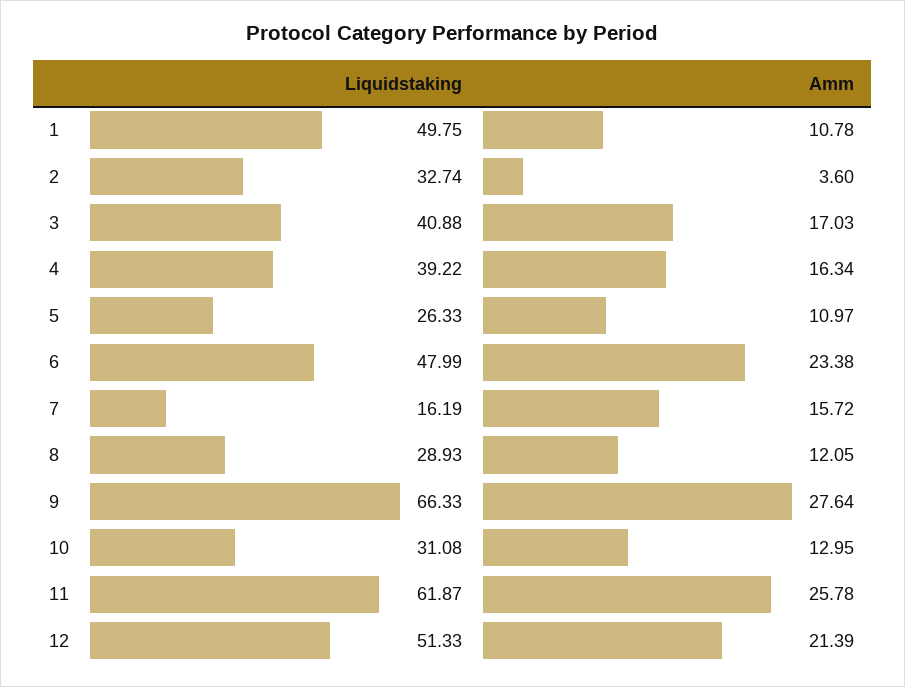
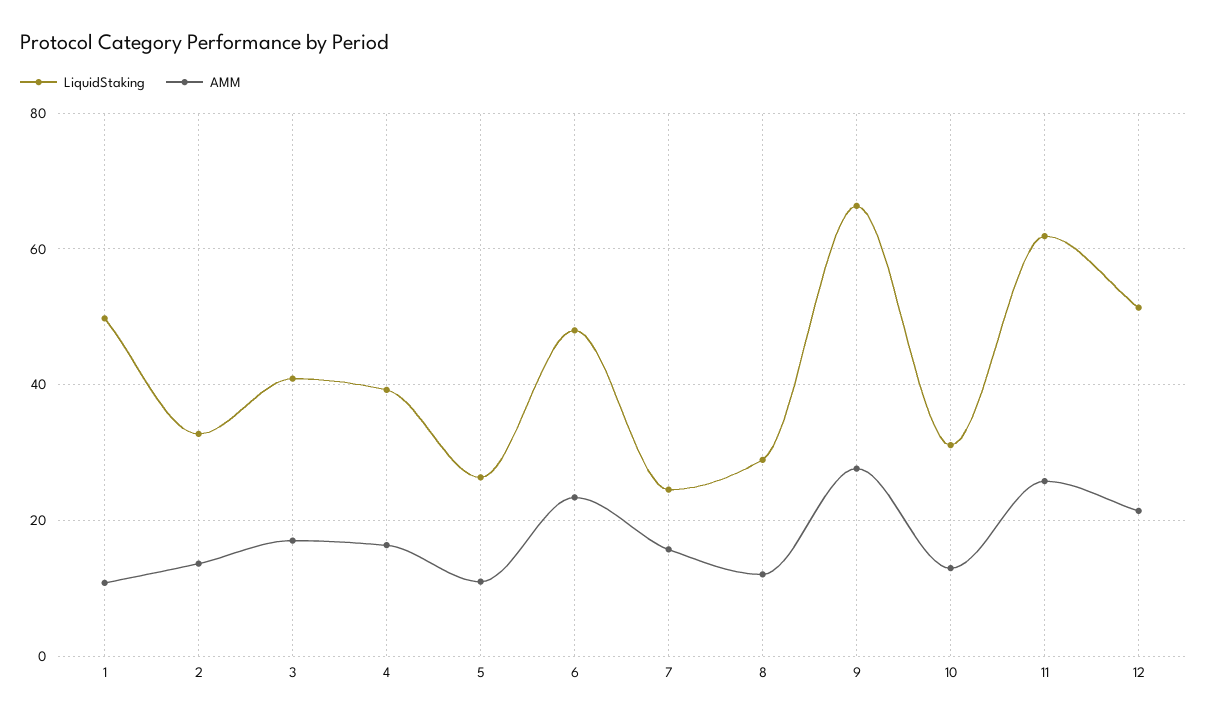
  {
    "Liquidstaking": {
      "1": 49.75,
      "2": 32.74,
      "3": 40.88,
      "4": 39.22,
      "5": 26.33,
      "6": 47.99,
-     "7": 16.19,
+     "7": 24,
      "8": 28.93,
      "9": 66.33,
      "10": 31.08,
      "11": 61.87,
      "12": 51.33
    },
    "Amm": {
      "1": 10.78,
-     "2": 3.6,
+     "2": 14,
      "3": 17.03,
      "4": 16.34,
      "5": 10.97,
      "6": 23.38,
      "7": 15.72,
      "8": 12.05,
      "9": 27.64,
      "10": 12.95,
      "11": 25.78,
      "12": 21.39
    }
  }

